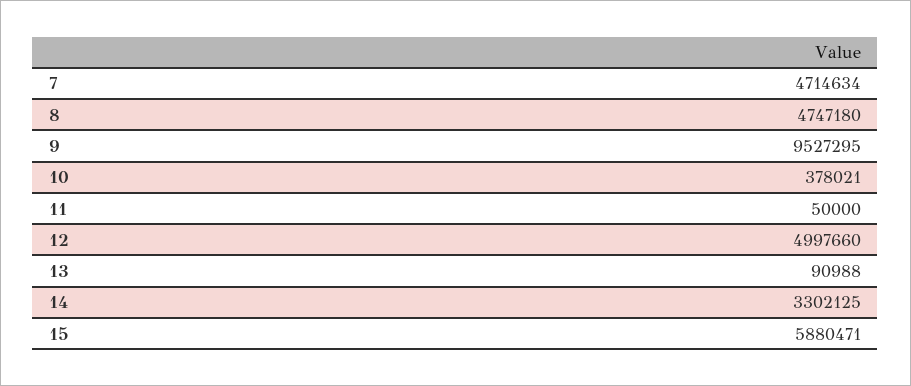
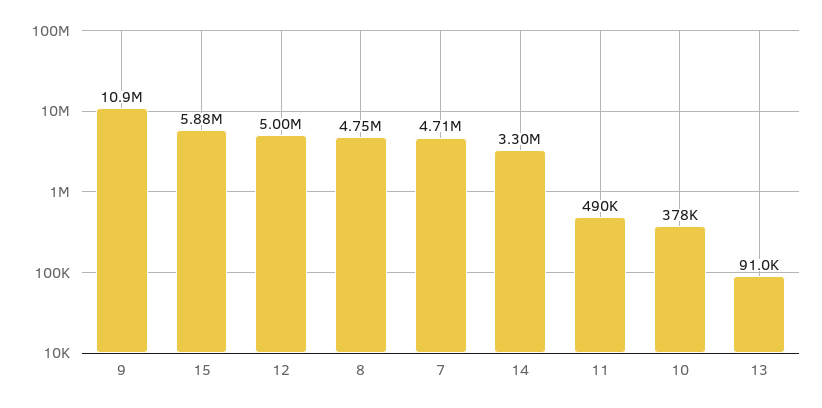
  {
    "7": 4714634,
    "8": 4747180,
-   "9": 9527295,
+   "9": 10900000,
    "10": 378021,
-   "11": 50000,
+   "11": 490000,
    "12": 4997660,
    "13": 90988,
    "14": 3302125,
    "15": 5880471
  }

